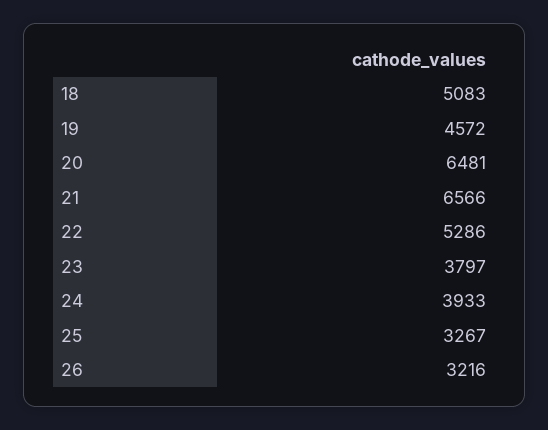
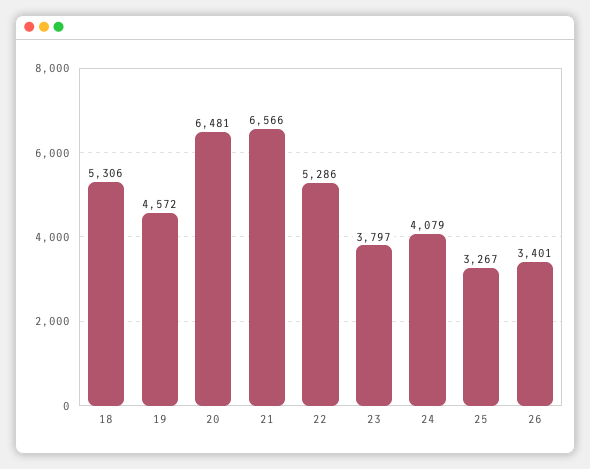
  {
-   "18": 5083,
+   "18": 5306,
    "19": 4572,
    "20": 6481,
    "21": 6566,
    "22": 5286,
    "23": 3797,
-   "24": 3933,
+   "24": 4079,
    "25": 3267,
-   "26": 3216
+   "26": 3401
  }

